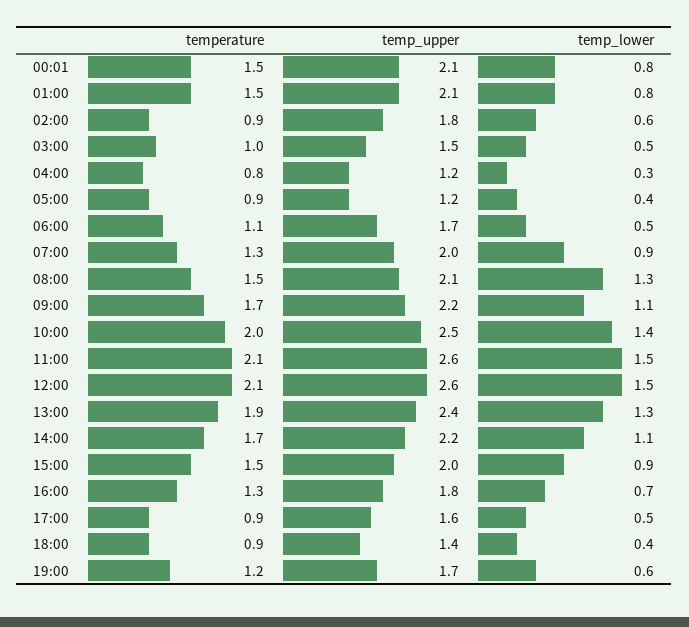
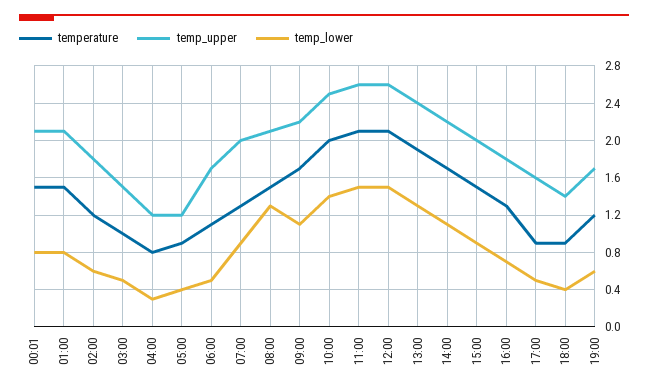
  {
    "temperature": {
      "00:01": 1.5,
      "01:00": 1.5,
-     "02:00": 0.9,
+     "02:00": 1.2,
      "03:00": 1,
      "04:00": 0.8,
      "05:00": 0.9,
      "06:00": 1.1,
      "07:00": 1.3,
      "08:00": 1.5,
      "09:00": 1.7,
      "10:00": 2,
      "11:00": 2.1,
      "12:00": 2.1,
      "13:00": 1.9,
      "14:00": 1.7,
      "15:00": 1.5,
      "16:00": 1.3,
      "17:00": 0.9,
      "18:00": 0.9,
      "19:00": 1.2
    },
    "temp_upper": {
      "00:01": 2.1,
      "01:00": 2.1,
      "02:00": 1.8,
      "03:00": 1.5,
      "04:00": 1.2,
      "05:00": 1.2,
      "06:00": 1.7,
      "07:00": 2,
      "08:00": 2.1,
      "09:00": 2.2,
      "10:00": 2.5,
      "11:00": 2.6,
      "12:00": 2.6,
      "13:00": 2.4,
      "14:00": 2.2,
      "15:00": 2,
      "16:00": 1.8,
      "17:00": 1.6,
      "18:00": 1.4,
      "19:00": 1.7
    },
    "temp_lower": {
      "00:01": 0.8,
      "01:00": 0.8,
      "02:00": 0.6,
      "03:00": 0.5,
      "04:00": 0.3,
      "05:00": 0.4,
      "06:00": 0.5,
      "07:00": 0.9,
      "08:00": 1.3,
      "09:00": 1.1,
      "10:00": 1.4,
      "11:00": 1.5,
      "12:00": 1.5,
      "13:00": 1.3,
      "14:00": 1.1,
      "15:00": 0.9,
      "16:00": 0.7,
      "17:00": 0.5,
      "18:00": 0.4,
      "19:00": 0.6
    }
  }

